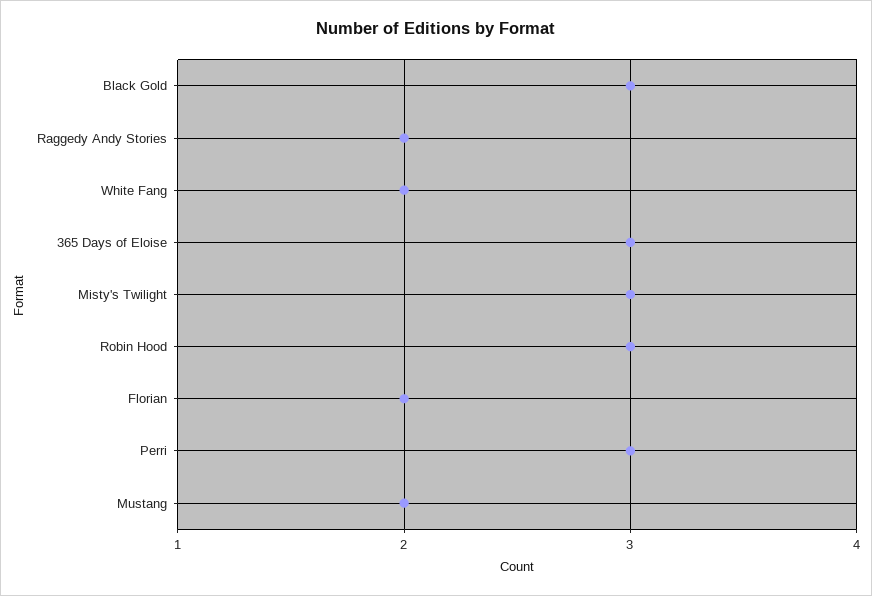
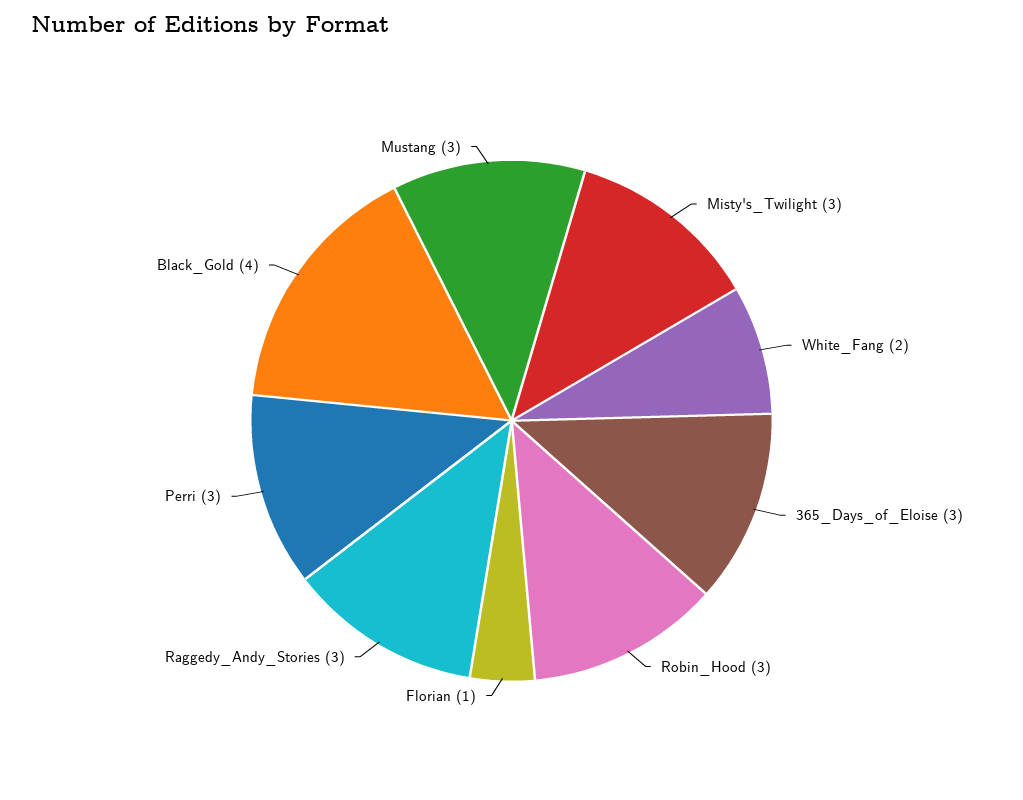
  {
-   "Black Gold": 3,
+   "Black Gold": 4,
-   "Raggedy Andy Stories": 2,
+   "Raggedy Andy Stories": 3,
    "White Fang": 2,
    "365 Days of Eloise": 3,
    "Misty's Twilight": 3,
    "Robin Hood": 3,
-   "Florian": 2,
+   "Florian": 1,
    "Perri": 3,
-   "Mustang": 2
+   "Mustang": 3
  }

